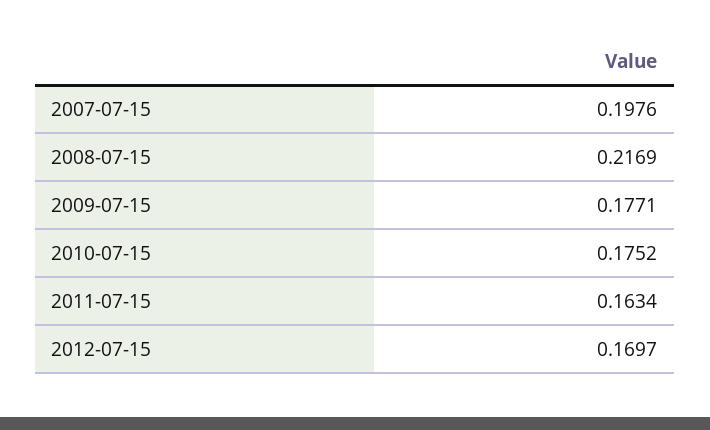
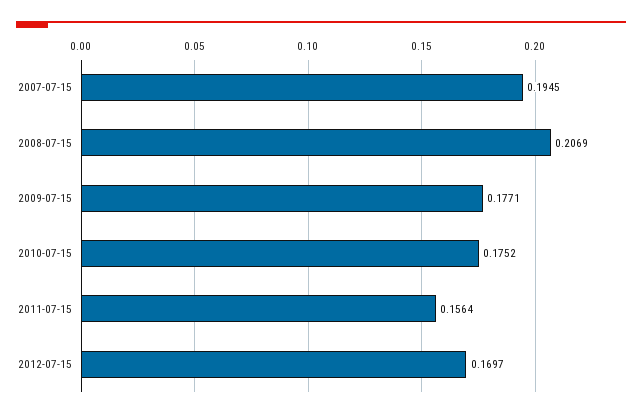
  {
-   "2007-07-15": 0.1976,
+   "2007-07-15": 0.1945,
-   "2008-07-15": 0.2169,
+   "2008-07-15": 0.2069,
    "2009-07-15": 0.1771,
    "2010-07-15": 0.1752,
-   "2011-07-15": 0.1634,
+   "2011-07-15": 0.1564,
    "2012-07-15": 0.1697
  }

